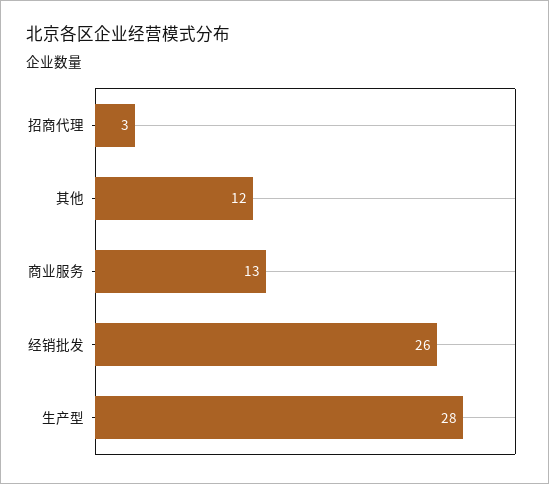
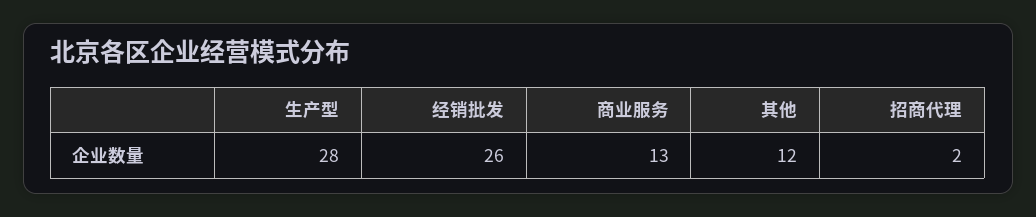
  {
-   "招商代理": 3,
+   "招商代理": 2,
    "其他": 12,
    "商业服务": 13,
    "经销批发": 26,
    "生产型": 28
  }

